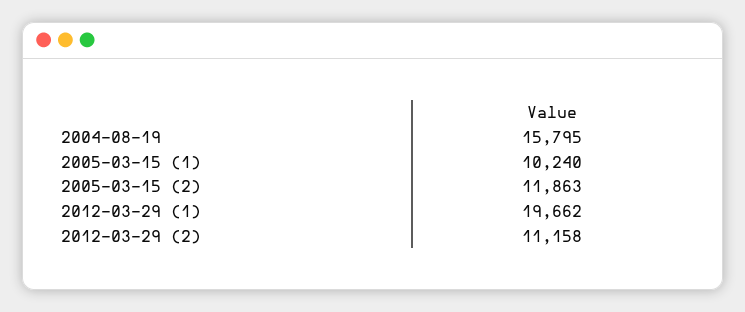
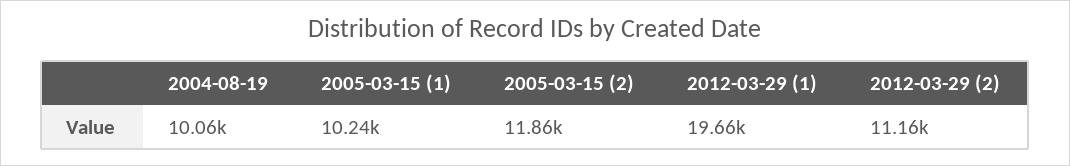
  {
-   "2004-08-19": 15795,
+   "2004-08-19": 10060,
    "2005-03-15 (1)": 10240,
    "2005-03-15 (2)": 11863,
    "2012-03-29 (1)": 19662,
    "2012-03-29 (2)": 11158
  }

